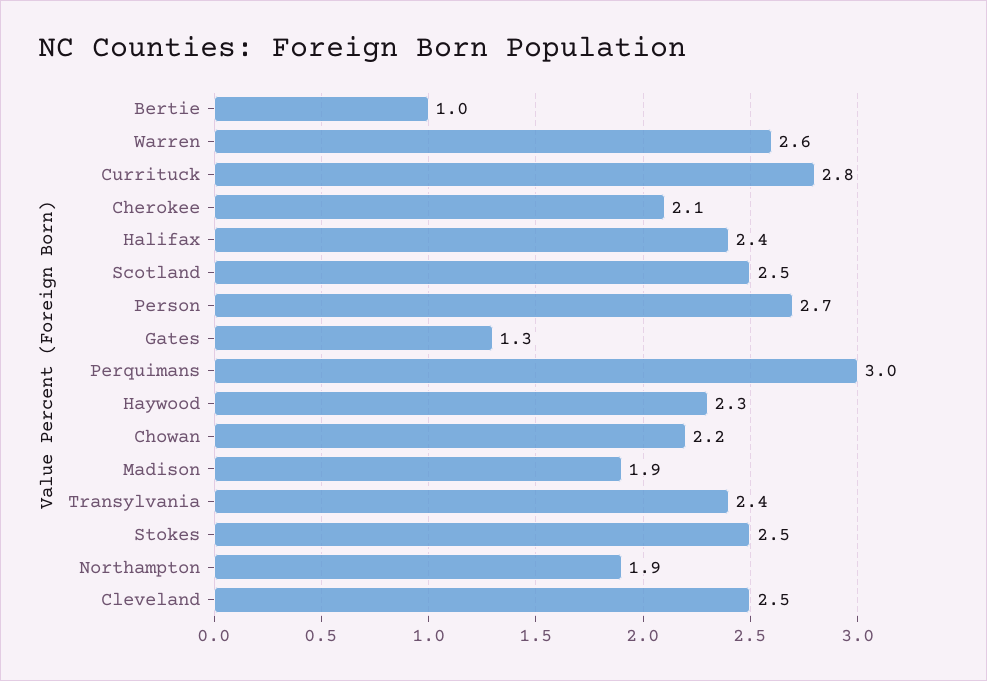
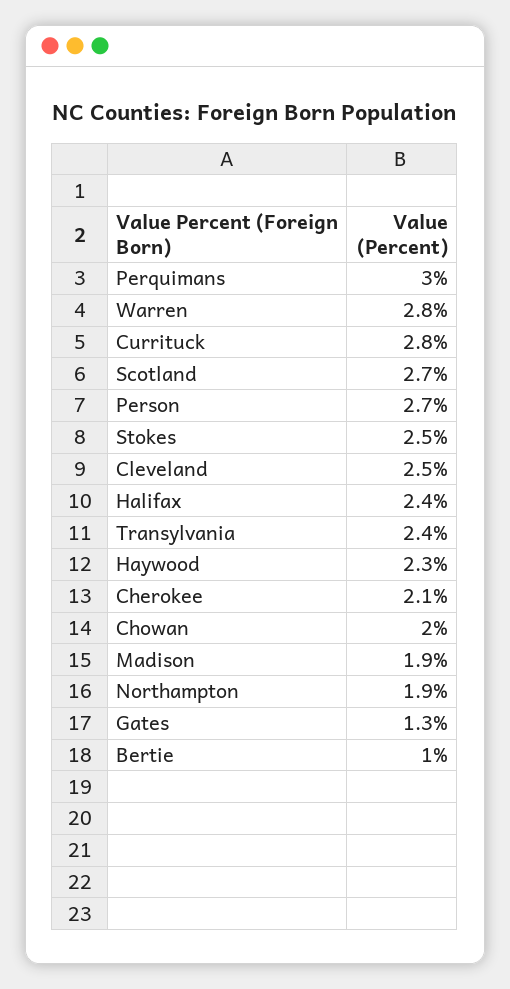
  {
    "Bertie": 1,
-   "Warren": 2.6,
+   "Warren": 2.8,
    "Currituck": 2.8,
    "Cherokee": 2.1,
    "Halifax": 2.4,
-   "Scotland": 2.5,
+   "Scotland": 2.7,
    "Person": 2.7,
    "Gates": 1.3,
    "Perquimans": 3,
    "Haywood": 2.3,
-   "Chowan": 2.2,
+   "Chowan": 2,
    "Madison": 1.9,
    "Transylvania": 2.4,
    "Stokes": 2.5,
    "Northampton": 1.9,
    "Cleveland": 2.5
  }

